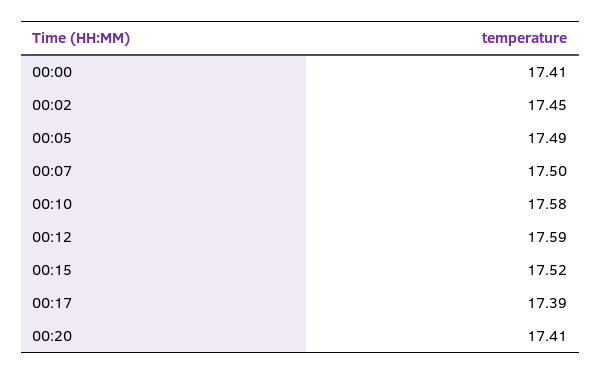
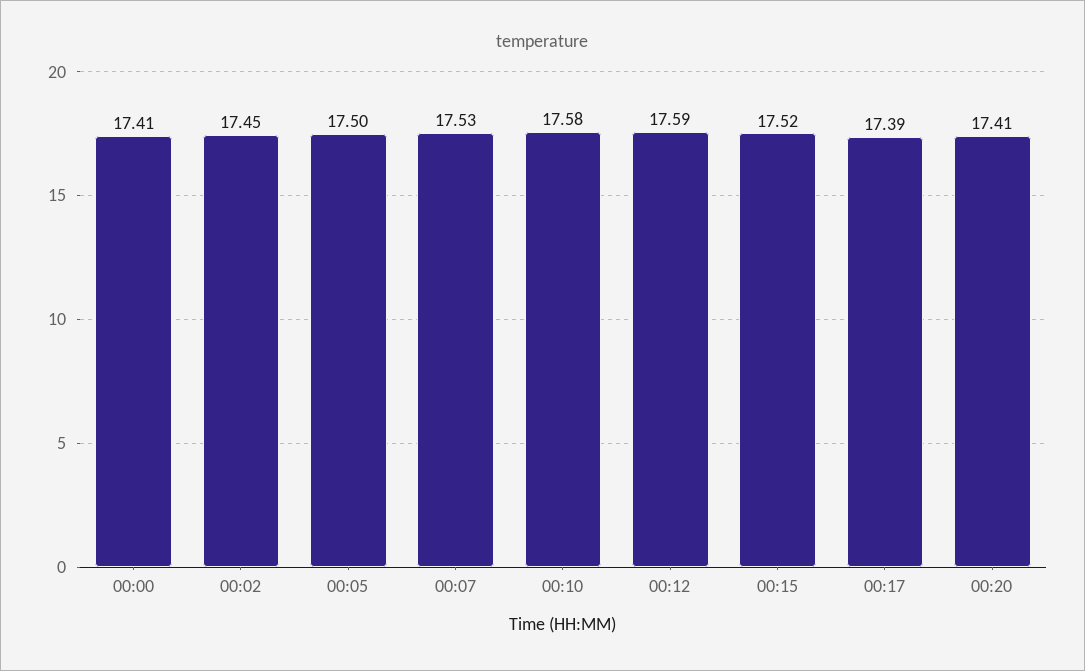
  {
    "00:00": 17.41,
    "00:02": 17.45,
-   "00:05": 17.49,
+   "00:05": 17.5,
-   "00:07": 17.5,
+   "00:07": 17.53,
    "00:10": 17.58,
    "00:12": 17.59,
    "00:15": 17.52,
    "00:17": 17.39,
    "00:20": 17.41
  }

